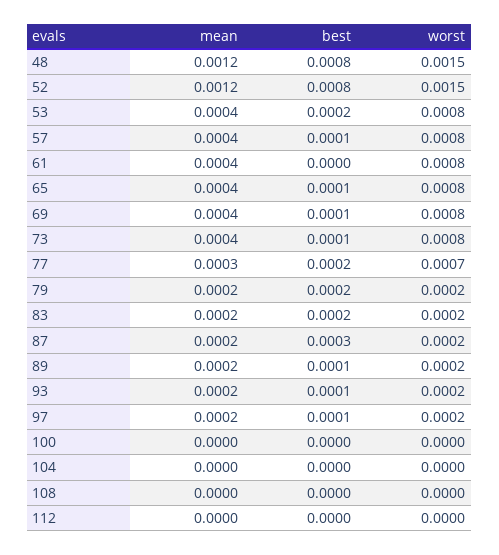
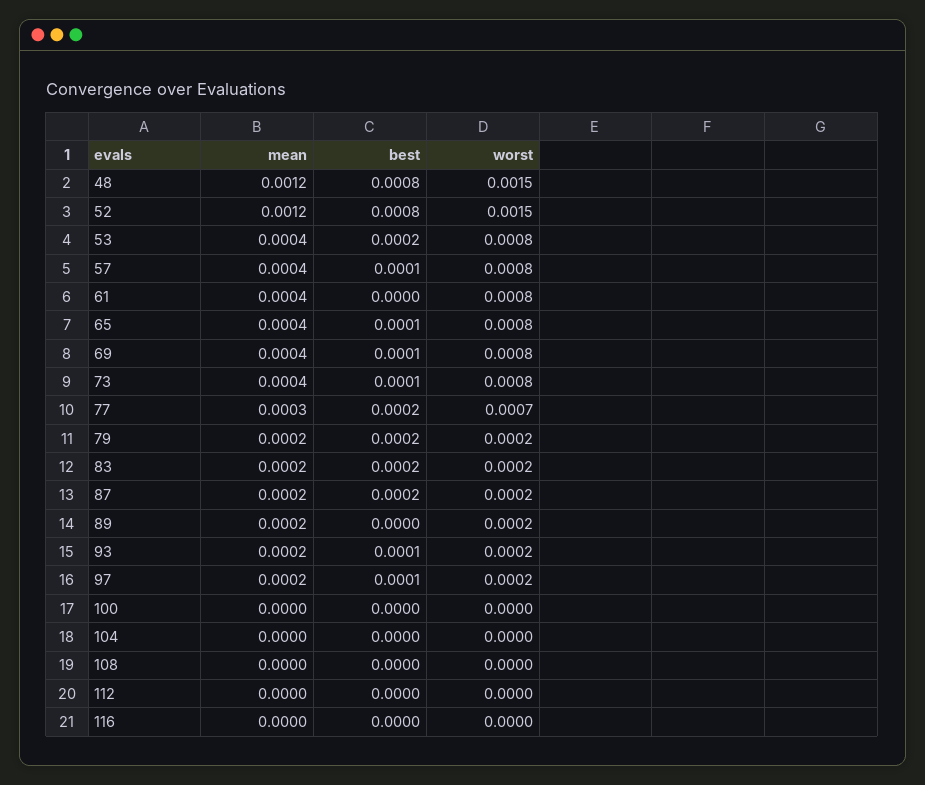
  {
    "mean": {
      "48": 0.0012,
      "52": 0.0012,
      "53": 0.0004,
      "57": 0.0004,
      "61": 0.0004,
      "65": 0.0004,
      "69": 0.0004,
      "73": 0.0004,
      "77": 0.0003,
      "79": 0.0002,
      "83": 0.0002,
      "87": 0.0002,
      "89": 0.0002,
      "93": 0.0002,
      "97": 0.0002,
      "100": 0,
      "104": 0,
      "108": 0,
-     "112": 0
+     "112": 0,
+     "116": 0
    },
    "best": {
      "48": 0.0008,
      "52": 0.0008,
      "53": 0.0002,
      "57": 0.0001,
      "61": 0,
      "65": 0.0001,
      "69": 0.0001,
      "73": 0.0001,
      "77": 0.0002,
      "79": 0.0002,
      "83": 0.0002,
-     "87": 0.0003,
+     "87": 0.0002,
-     "89": 0.0001,
+     "89": 0,
      "93": 0.0001,
      "97": 0.0001,
      "100": 0,
      "104": 0,
      "108": 0,
-     "112": 0
+     "112": 0,
+     "116": 0
    },
    "worst": {
      "48": 0.0015,
      "52": 0.0015,
      "53": 0.0008,
      "57": 0.0008,
      "61": 0.0008,
      "65": 0.0008,
      "69": 0.0008,
      "73": 0.0008,
      "77": 0.0007,
      "79": 0.0002,
      "83": 0.0002,
      "87": 0.0002,
      "89": 0.0002,
      "93": 0.0002,
      "97": 0.0002,
      "100": 0,
      "104": 0,
      "108": 0,
-     "112": 0
+     "112": 0,
+     "116": 0
    }
  }

